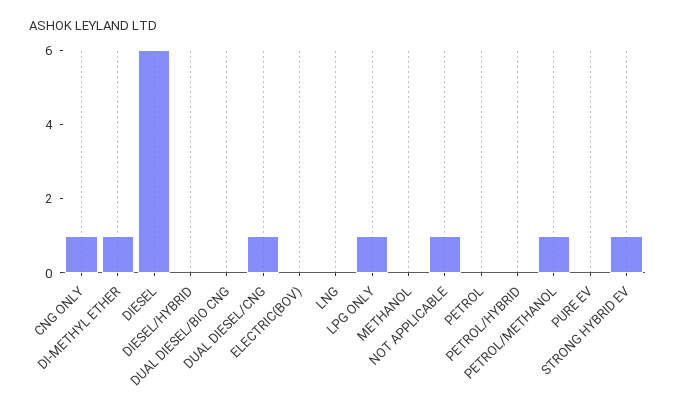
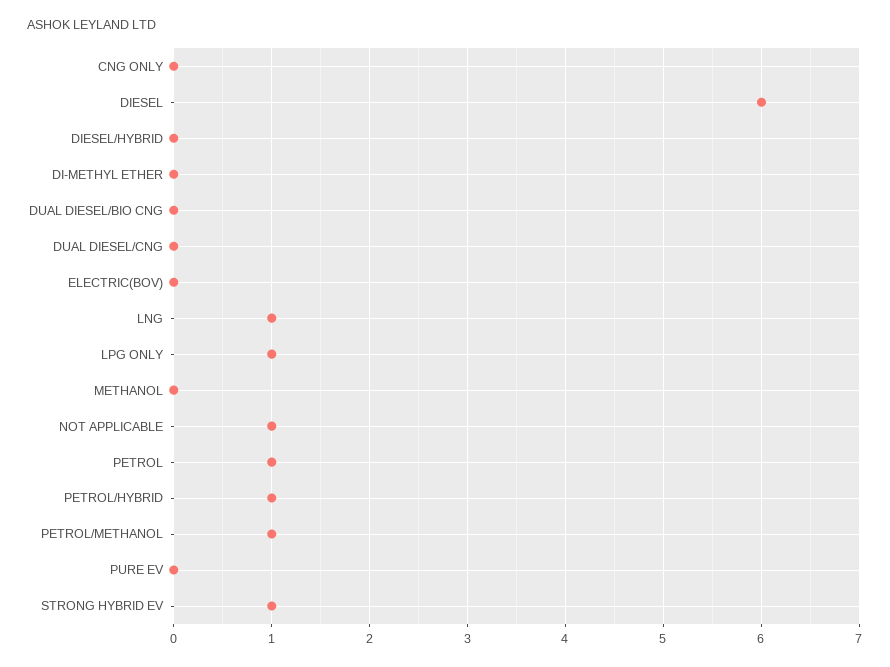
  {
-   "CNG ONLY": 1,
+   "CNG ONLY": 0,
-   "DI-METHYL ETHER": 1,
+   "DI-METHYL ETHER": 0,
    "DIESEL": 6,
    "DIESEL/HYBRID": 0,
    "DUAL DIESEL/BIO CNG": 0,
-   "DUAL DIESEL/CNG": 1,
+   "DUAL DIESEL/CNG": 0,
    "ELECTRIC(BOV)": 0,
-   "LNG": 0,
+   "LNG": 1,
    "LPG ONLY": 1,
    "METHANOL": 0,
    "NOT APPLICABLE": 1,
-   "PETROL": 0,
+   "PETROL": 1,
-   "PETROL/HYBRID": 0,
+   "PETROL/HYBRID": 1,
    "PETROL/METHANOL": 1,
    "PURE EV": 0,
    "STRONG HYBRID EV": 1
  }

